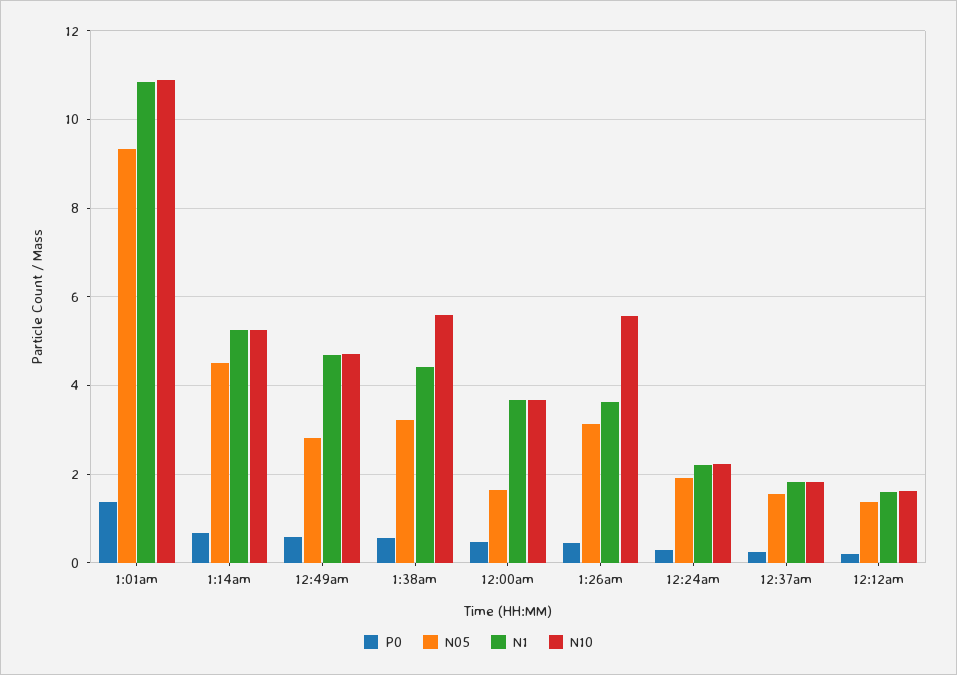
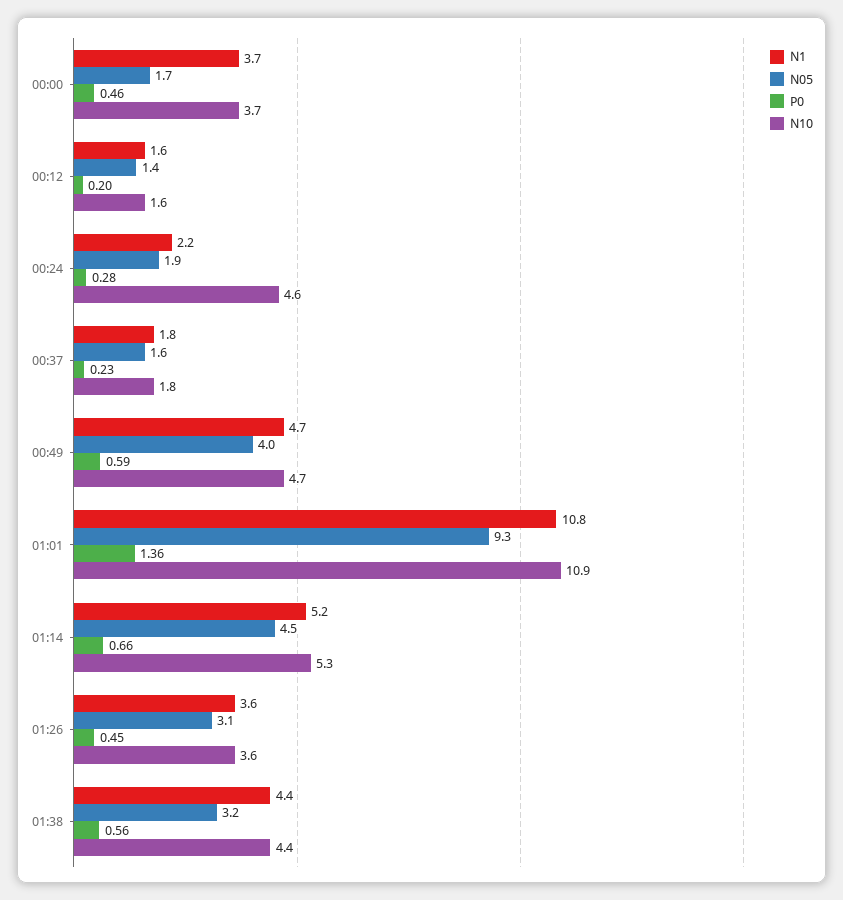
  {
    "P0": {
      "1:01am": 1.36,
      "1:14am": 0.66,
      "12:49am": 0.59,
      "1:38am": 0.56,
      "12:00am": 0.46,
      "1:26am": 0.45,
      "12:24am": 0.28,
      "12:37am": 0.23,
      "12:12am": 0.2
    },
    "N05": {
      "1:01am": 9.3,
      "1:14am": 4.5,
-     "12:49am": 2.8,
+     "12:49am": 4,
      "1:38am": 3.2,
      "12:00am": 1.7,
      "1:26am": 3.1,
      "12:24am": 1.9,
      "12:37am": 1.6,
      "12:12am": 1.4
    },
    "N1": {
      "1:01am": 10.8,
      "1:14am": 5.2,
      "12:49am": 4.7,
      "1:38am": 4.4,
      "12:00am": 3.7,
      "1:26am": 3.6,
      "12:24am": 2.2,
      "12:37am": 1.8,
      "12:12am": 1.6
    },
    "N10": {
      "1:01am": 10.9,
      "1:14am": 5.3,
      "12:49am": 4.7,
-     "1:38am": 5.6,
+     "1:38am": 4.4,
      "12:00am": 3.7,
-     "1:26am": 5.6,
+     "1:26am": 3.6,
-     "12:24am": 2.2,
+     "12:24am": 4.6,
      "12:37am": 1.8,
      "12:12am": 1.6
    }
  }

